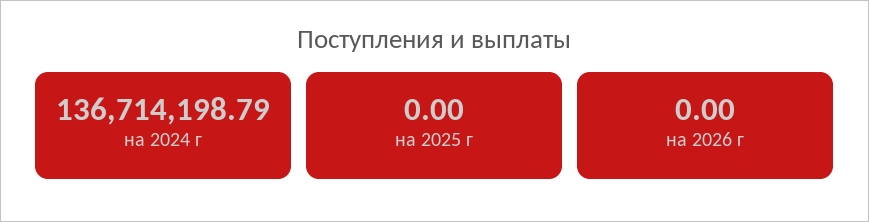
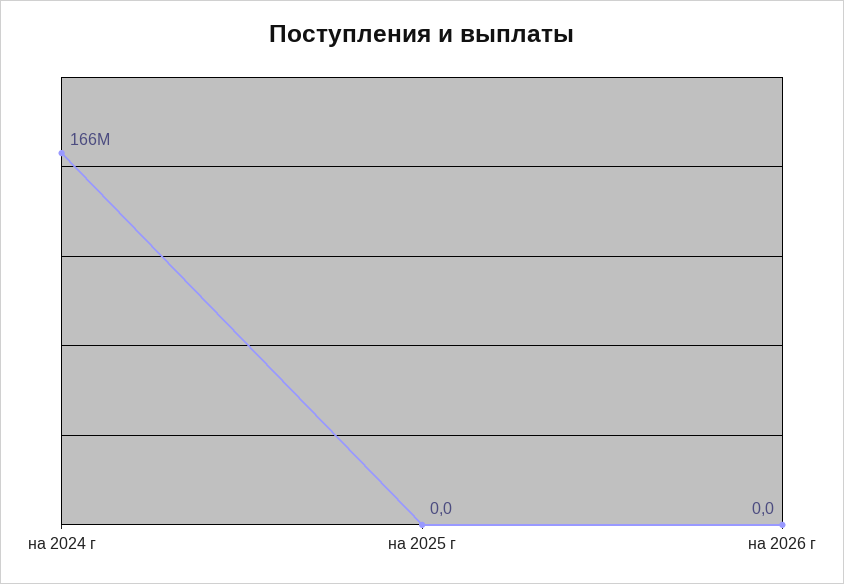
  {
-   "на 2024 г": 136714198.79,
+   "на 2024 г": 166000000,
    "на 2025 г": 0,
    "на 2026 г": 0
  }

